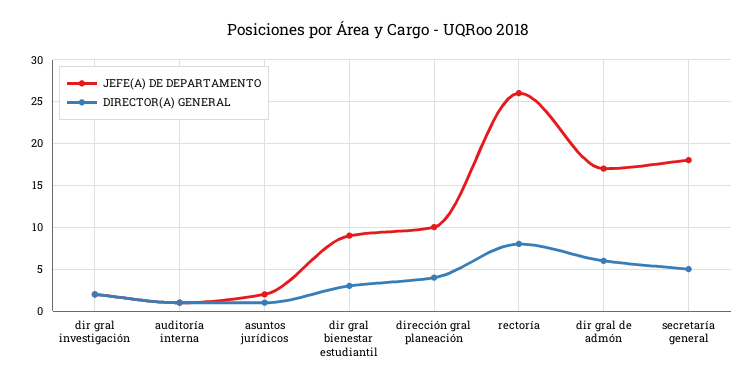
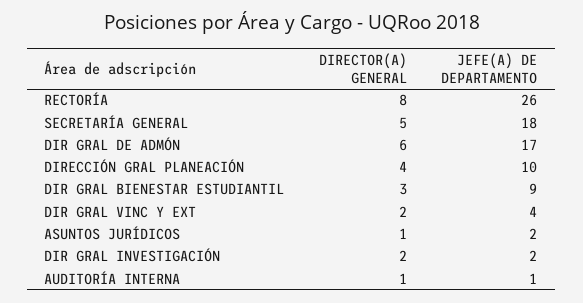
  {
    "JEFE(A) DE DEPARTAMENTO": {
      "dir gral investigación": 2,
      "auditoría interna": 1,
      "asuntos jurídicos": 2,
      "dir gral bienestar estudiantil": 9,
      "dirección gral planeación": 10,
      "rectoría": 26,
      "dir gral de admón": 17,
-     "secretaría general": 18
+     "secretaría general": 18,
+     "DIR GRAL VINC Y EXT": 4
    },
    "DIRECTOR(A) GENERAL": {
      "dir gral investigación": 2,
      "auditoría interna": 1,
      "asuntos jurídicos": 1,
      "dir gral bienestar estudiantil": 3,
      "dirección gral planeación": 4,
      "rectoría": 8,
      "dir gral de admón": 6,
-     "secretaría general": 5
+     "secretaría general": 5,
+     "DIR GRAL VINC Y EXT": 2
    }
  }

